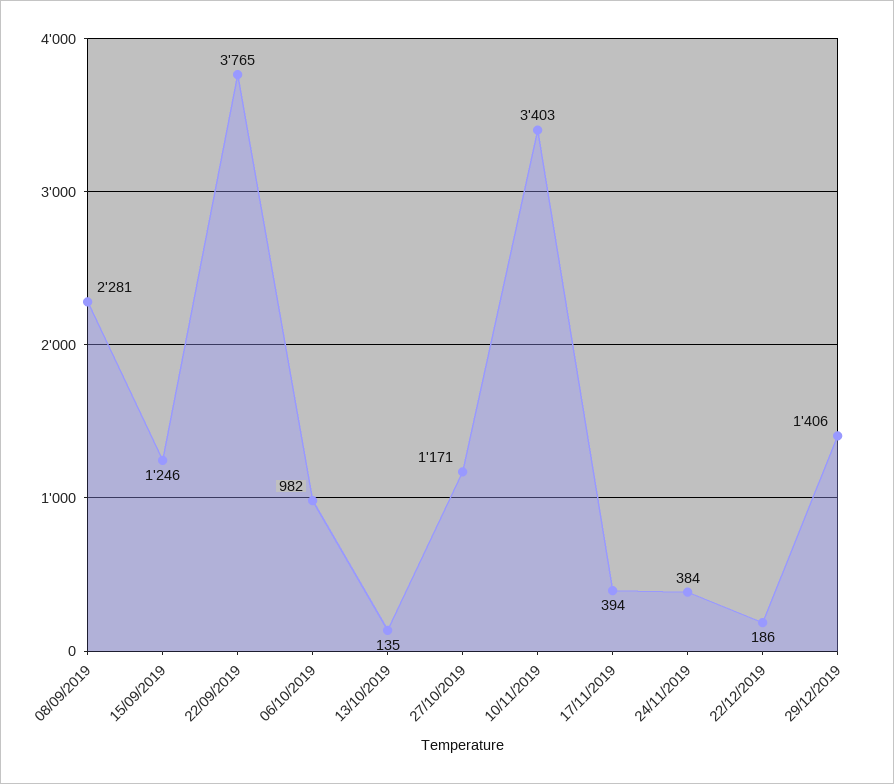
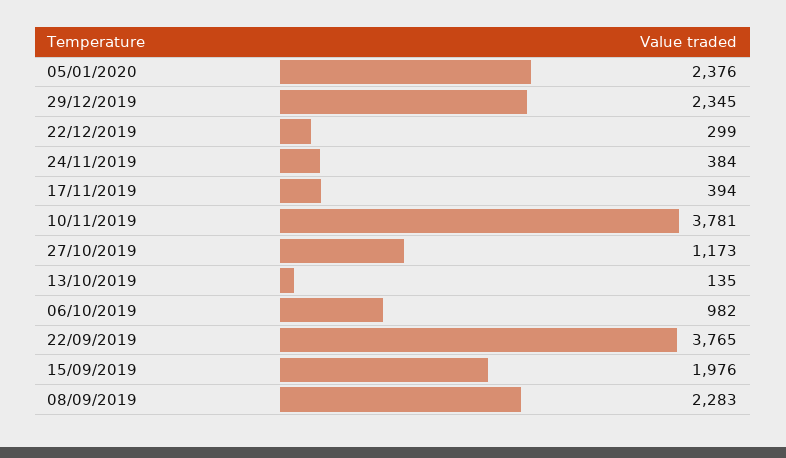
  {
-   "08/09/2019": 2281,
+   "08/09/2019": 2283,
-   "15/09/2019": 1246,
+   "15/09/2019": 1976,
    "22/09/2019": 3765,
    "06/10/2019": 982,
    "13/10/2019": 135,
-   "27/10/2019": 1171,
+   "27/10/2019": 1173,
-   "10/11/2019": 3403,
+   "10/11/2019": 3781,
    "17/11/2019": 394,
    "24/11/2019": 384,
-   "22/12/2019": 186,
+   "22/12/2019": 299,
-   "29/12/2019": 1406
+   "29/12/2019": 2345,
+   "05/01/2020": 2376
  }

